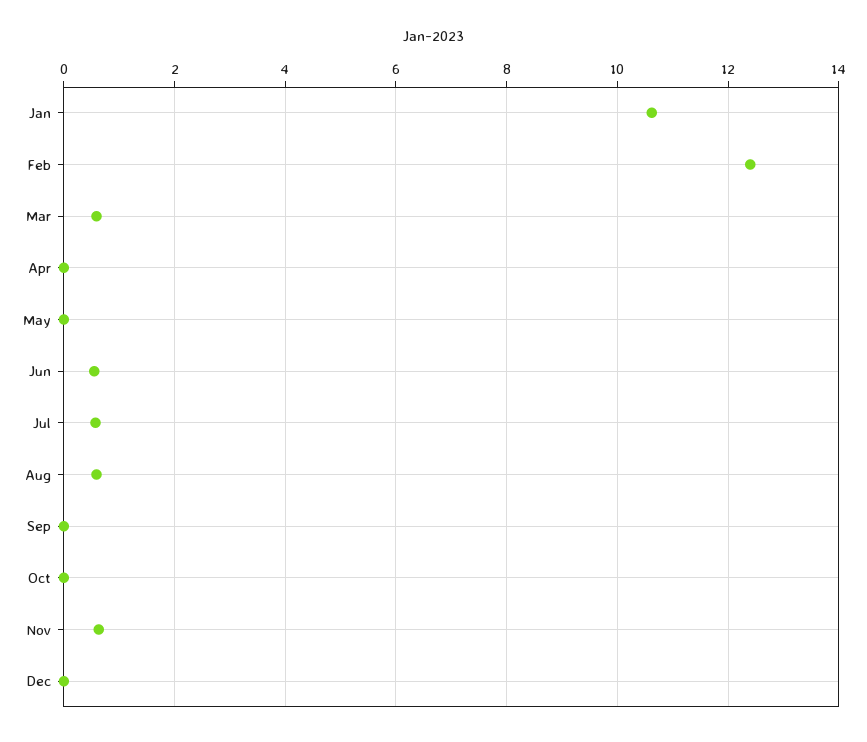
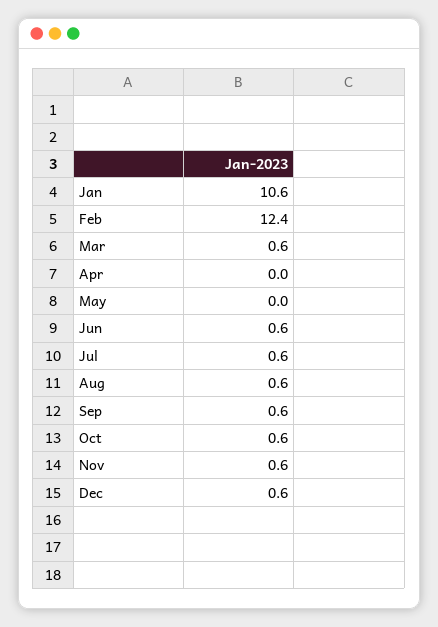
  {
    "Jan": 10.6,
    "Feb": 12.4,
    "Mar": 0.6,
    "Apr": 0,
    "May": 0,
    "Jun": 0.6,
    "Jul": 0.6,
    "Aug": 0.6,
-   "Sep": 0,
+   "Sep": 0.6,
-   "Oct": 0,
+   "Oct": 0.6,
    "Nov": 0.6,
-   "Dec": 0
+   "Dec": 0.6
  }

